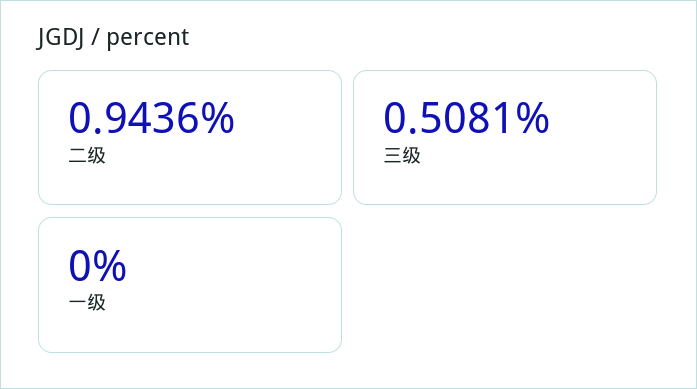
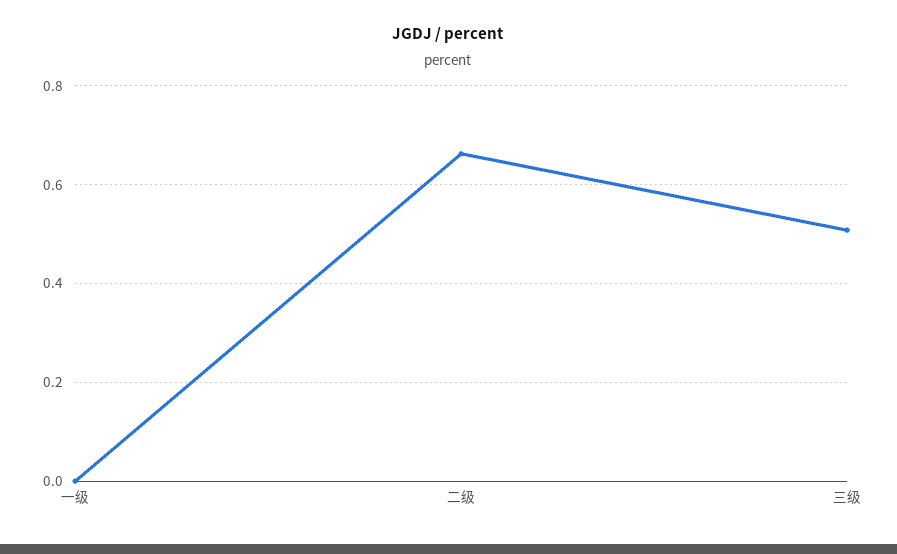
  {
-   "二级": 0.9436,
+   "二级": 0.66,
    "三级": 0.5081,
    "一级": 0
  }

